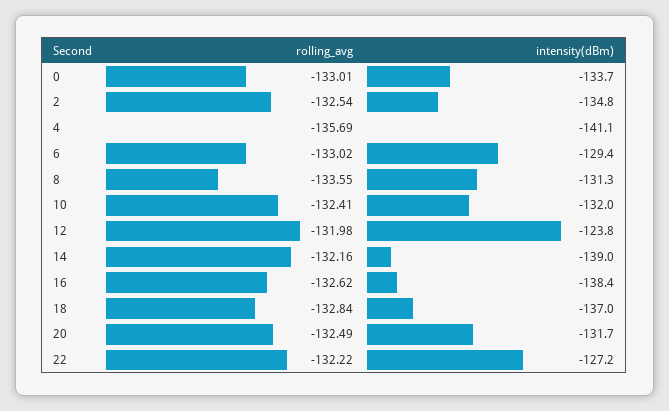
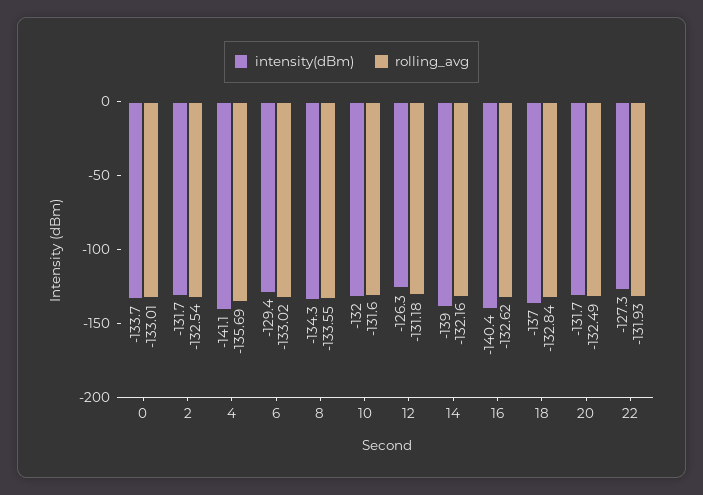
  {
    "rolling_avg": {
      "0": -133.01,
      "2": -132.54,
      "4": -135.69,
      "6": -133.02,
      "8": -133.55,
-     "10": -132.41,
+     "10": -131.6,
-     "12": -131.98,
+     "12": -131.18,
      "14": -132.16,
      "16": -132.62,
      "18": -132.84,
      "20": -132.49,
-     "22": -132.22
+     "22": -131.93
    },
    "intensity(dBm)": {
      "0": -133.7,
-     "2": -134.8,
+     "2": -131.7,
      "4": -141.1,
      "6": -129.4,
-     "8": -131.3,
+     "8": -134.3,
      "10": -132,
-     "12": -123.8,
+     "12": -126.3,
      "14": -139,
-     "16": -138.4,
+     "16": -140.4,
      "18": -137,
      "20": -131.7,
-     "22": -127.2
+     "22": -127.3
    }
  }

